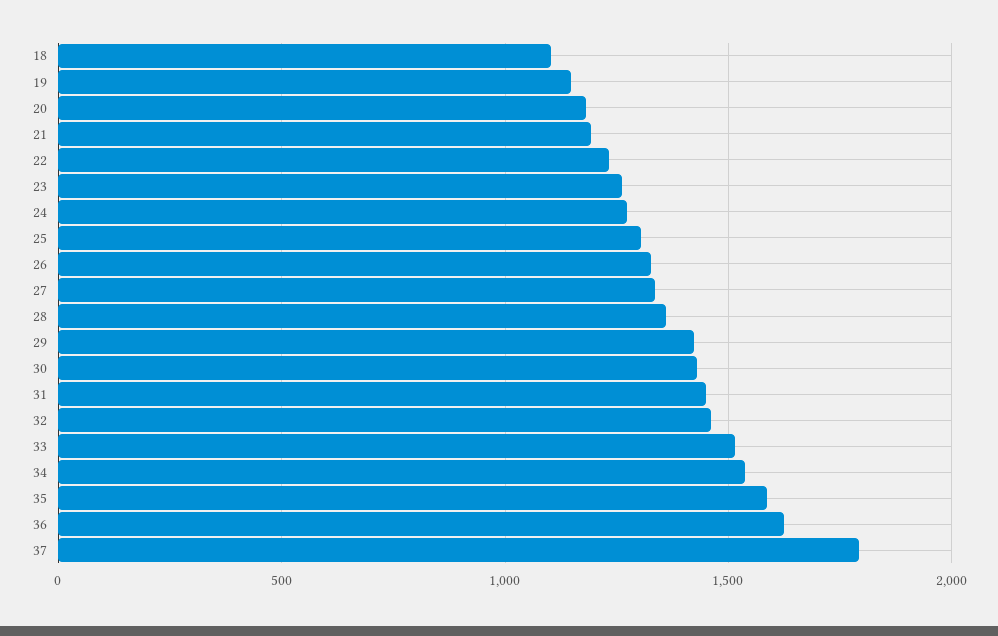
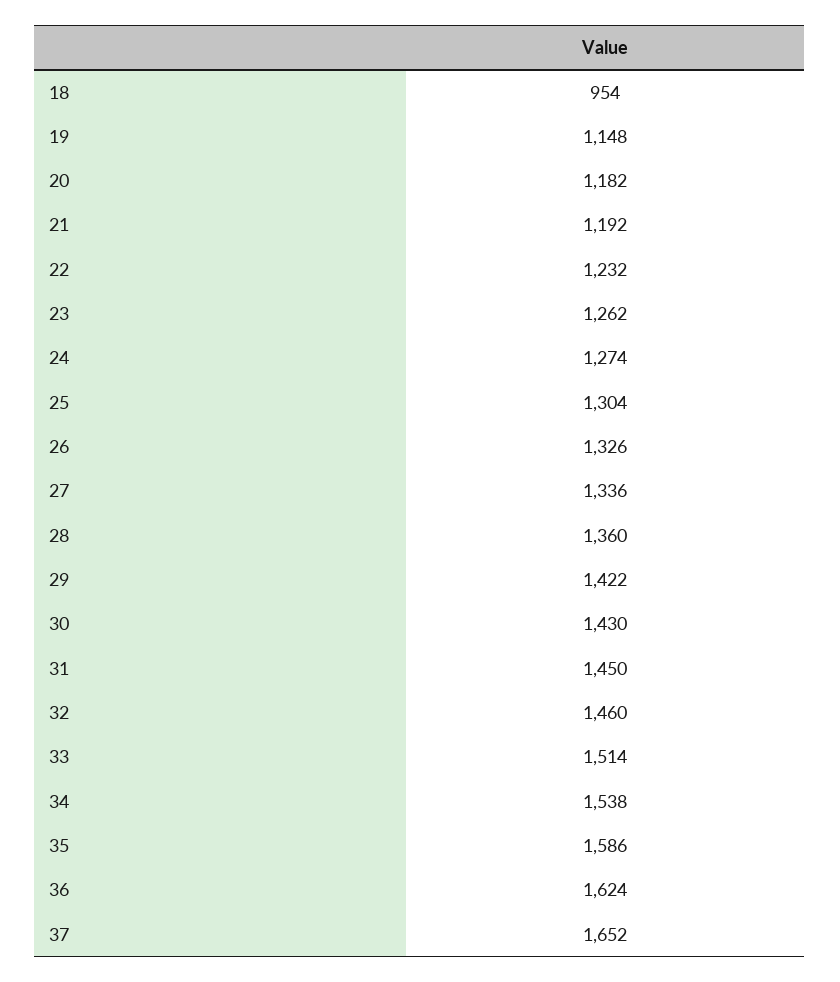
  {
-   "18": 1100,
+   "18": 954,
    "19": 1148,
    "20": 1182,
    "21": 1192,
    "22": 1232,
    "23": 1262,
    "24": 1274,
    "25": 1304,
    "26": 1326,
    "27": 1336,
    "28": 1360,
    "29": 1422,
    "30": 1430,
    "31": 1450,
    "32": 1460,
    "33": 1514,
    "34": 1538,
    "35": 1586,
    "36": 1624,
-   "37": 1800
+   "37": 1652
  }

